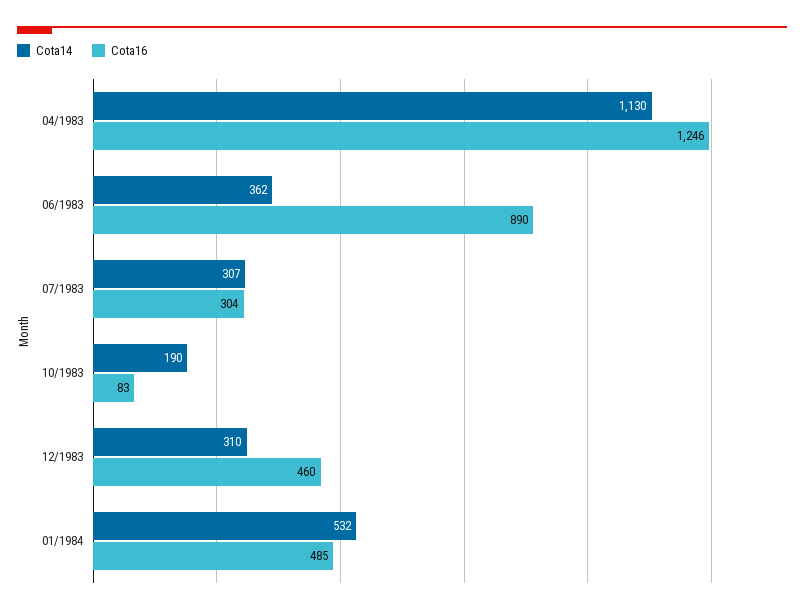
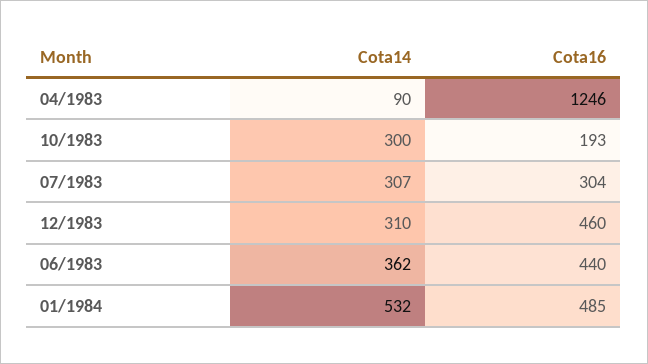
  {
    "Cota14": {
-     "04/1983": 1130,
+     "04/1983": 90,
      "06/1983": 362,
      "07/1983": 307,
-     "10/1983": 190,
+     "10/1983": 300,
      "12/1983": 310,
      "01/1984": 532
    },
    "Cota16": {
      "04/1983": 1246,
-     "06/1983": 890,
+     "06/1983": 440,
      "07/1983": 304,
-     "10/1983": 83,
+     "10/1983": 193,
      "12/1983": 460,
      "01/1984": 485
    }
  }

